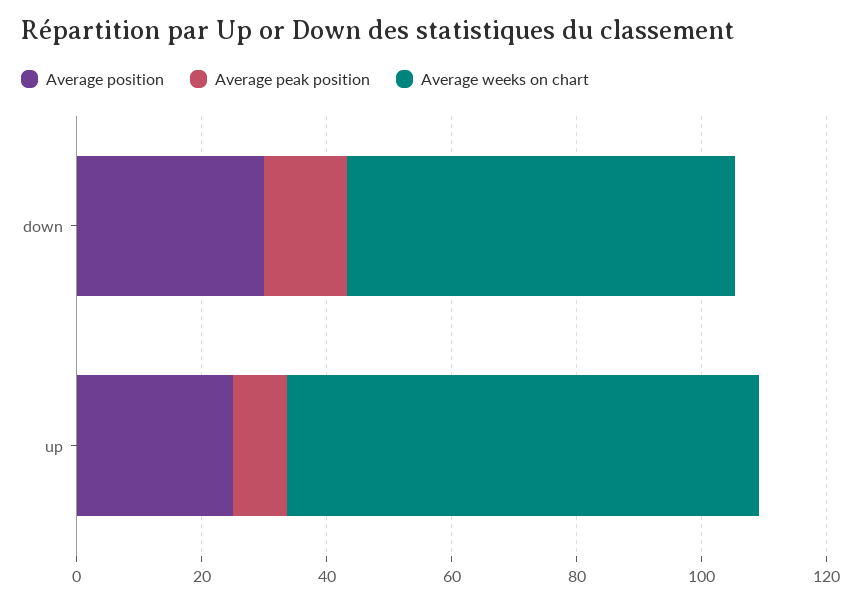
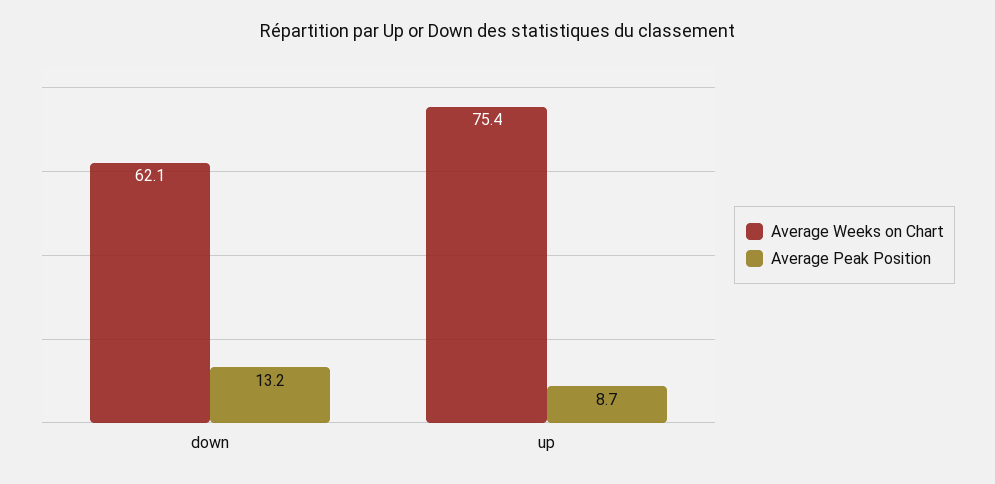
  {
-   "Average position": {
-     "down": 30,
-     "up": 25
-   },
    "Average peak position": {
      "down": 13.2,
      "up": 8.7
    },
    "Average weeks on chart": {
      "down": 62.1,
      "up": 75.4
    }
  }

